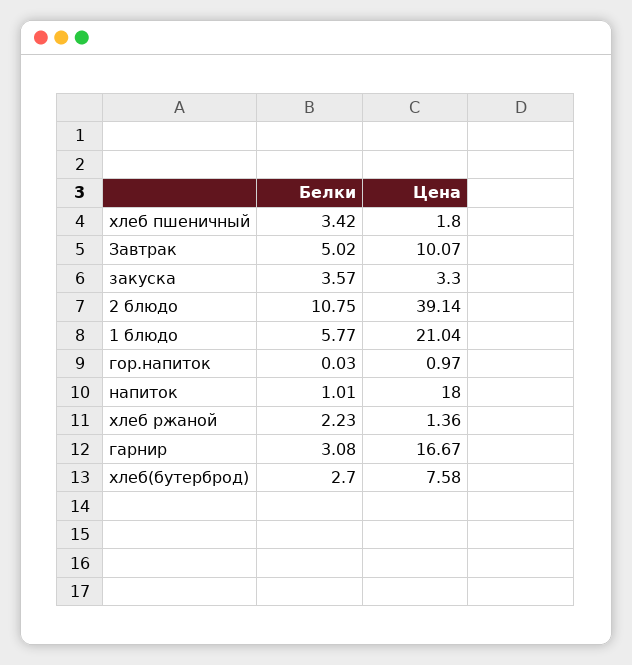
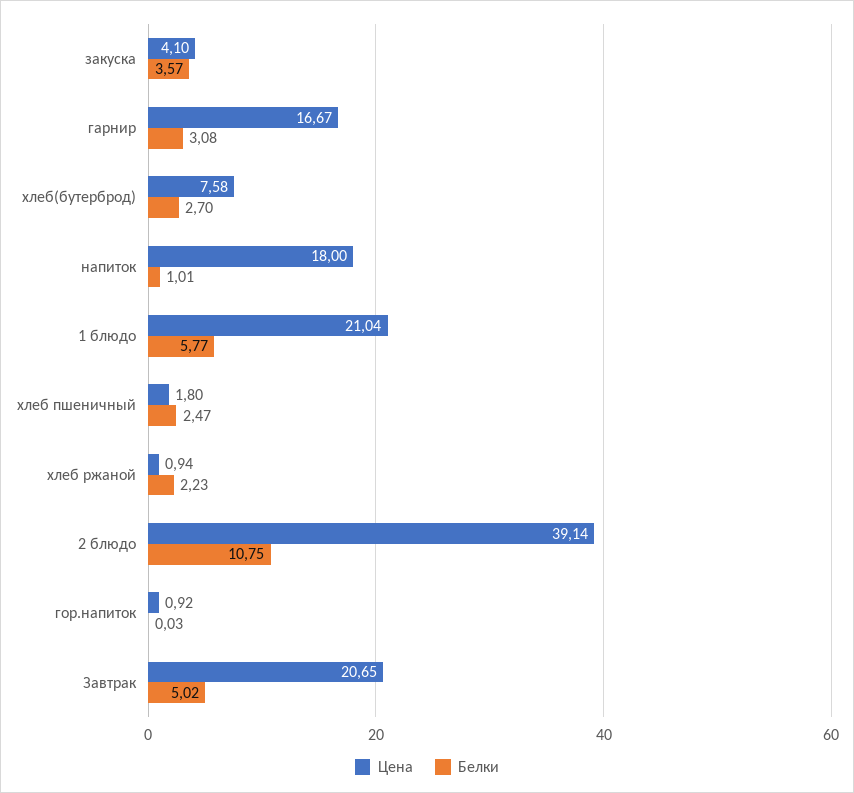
  {
    "Белки": {
-     "хлеб пшеничный": 3.42,
+     "хлеб пшеничный": 2.47,
      "Завтрак": 5.02,
      "закуска": 3.57,
      "2 блюдо": 10.75,
      "1 блюдо": 5.77,
      "гор.напиток": 0.03,
      "напиток": 1.01,
      "хлеб ржаной": 2.23,
      "гарнир": 3.08,
      "хлеб(бутерброд)": 2.7
    },
    "Цена": {
      "хлеб пшеничный": 1.8,
-     "Завтрак": 10.07,
+     "Завтрак": 20.65,
-     "закуска": 3.3,
+     "закуска": 4.1,
      "2 блюдо": 39.14,
      "1 блюдо": 21.04,
-     "гор.напиток": 0.97,
+     "гор.напиток": 0.92,
      "напиток": 18,
-     "хлеб ржаной": 1.36,
+     "хлеб ржаной": 0.94,
      "гарнир": 16.67,
      "хлеб(бутерброд)": 7.58
    }
  }

